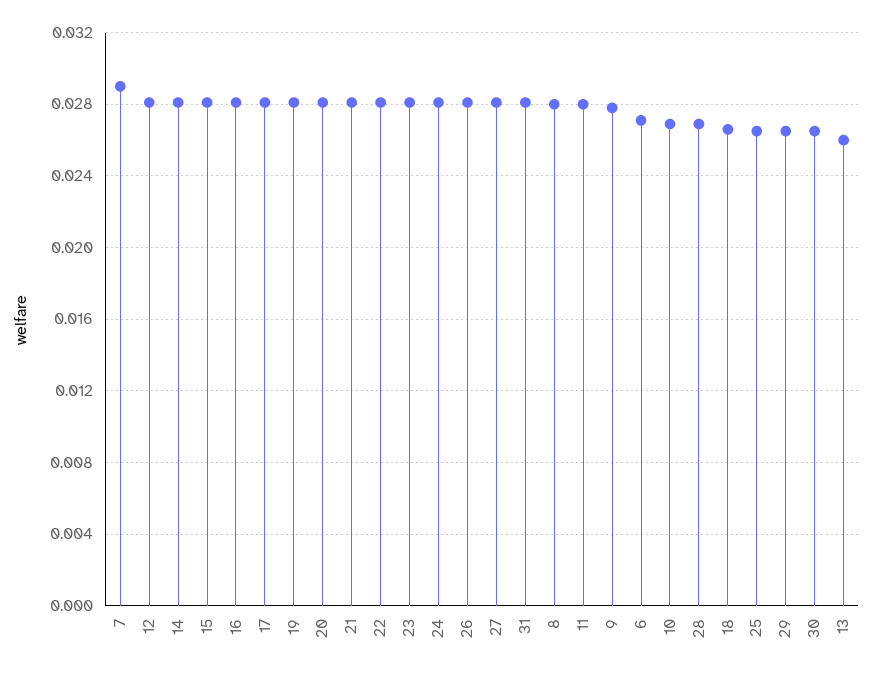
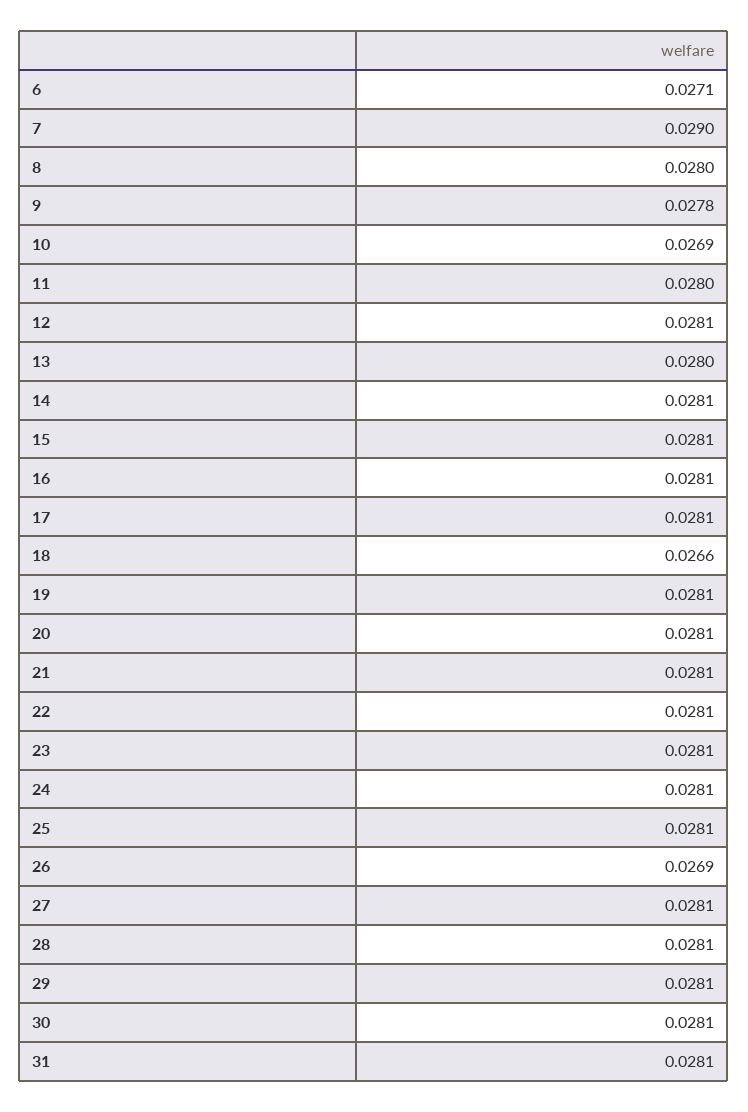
  {
    "7": 0.029,
    "12": 0.0281,
    "14": 0.0281,
    "15": 0.0281,
    "16": 0.0281,
    "17": 0.0281,
    "19": 0.0281,
    "20": 0.0281,
    "21": 0.0281,
    "22": 0.0281,
    "23": 0.0281,
    "24": 0.0281,
-   "26": 0.028,
+   "26": 0.0269,
    "27": 0.0281,
    "31": 0.0281,
    "8": 0.028,
    "11": 0.028,
    "9": 0.0278,
    "6": 0.0271,
    "10": 0.0269,
-   "28": 0.027,
+   "28": 0.0281,
    "18": 0.0266,
-   "25": 0.0265,
+   "25": 0.0281,
-   "29": 0.0265,
+   "29": 0.0281,
-   "30": 0.0265,
+   "30": 0.0281,
-   "13": 0.026
+   "13": 0.028
  }

